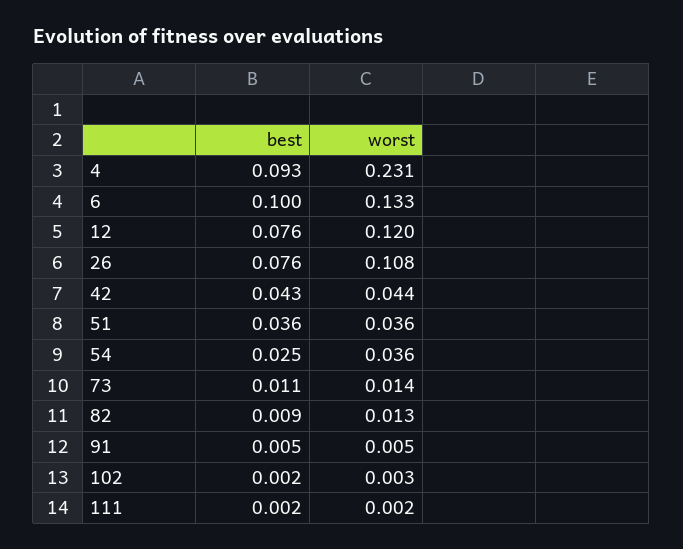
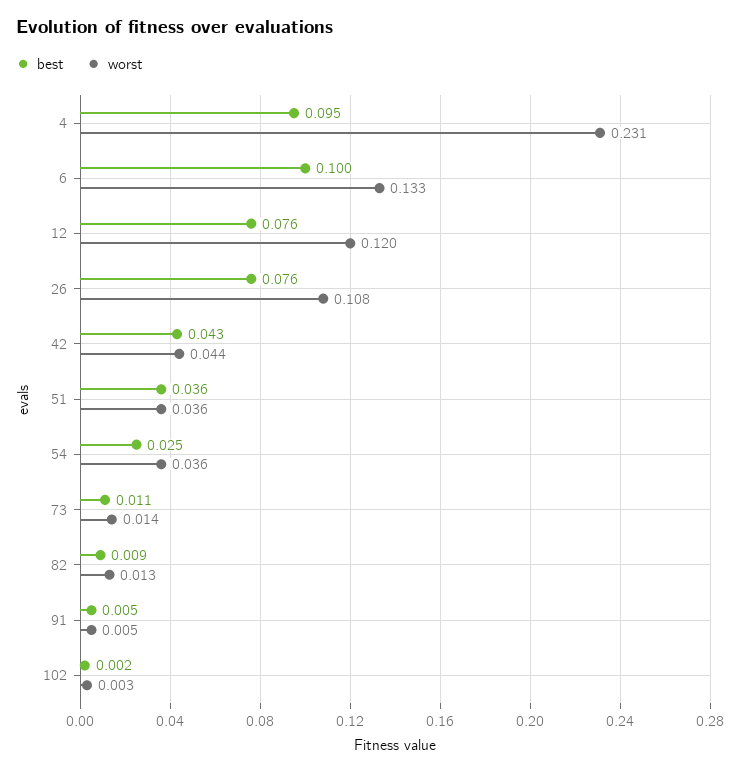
  {
    "best": {
-     "4": 0.093,
+     "4": 0.095,
      "6": 0.1,
      "12": 0.076,
      "26": 0.076,
      "42": 0.043,
      "51": 0.036,
      "54": 0.025,
      "73": 0.011,
      "82": 0.009,
      "91": 0.005,
-     "102": 0.002,
+     "102": 0.002
-     "111": 0.002
    },
    "worst": {
      "4": 0.231,
      "6": 0.133,
      "12": 0.12,
      "26": 0.108,
      "42": 0.044,
      "51": 0.036,
      "54": 0.036,
      "73": 0.014,
      "82": 0.013,
      "91": 0.005,
-     "102": 0.003,
+     "102": 0.003
-     "111": 0.002
    }
  }

